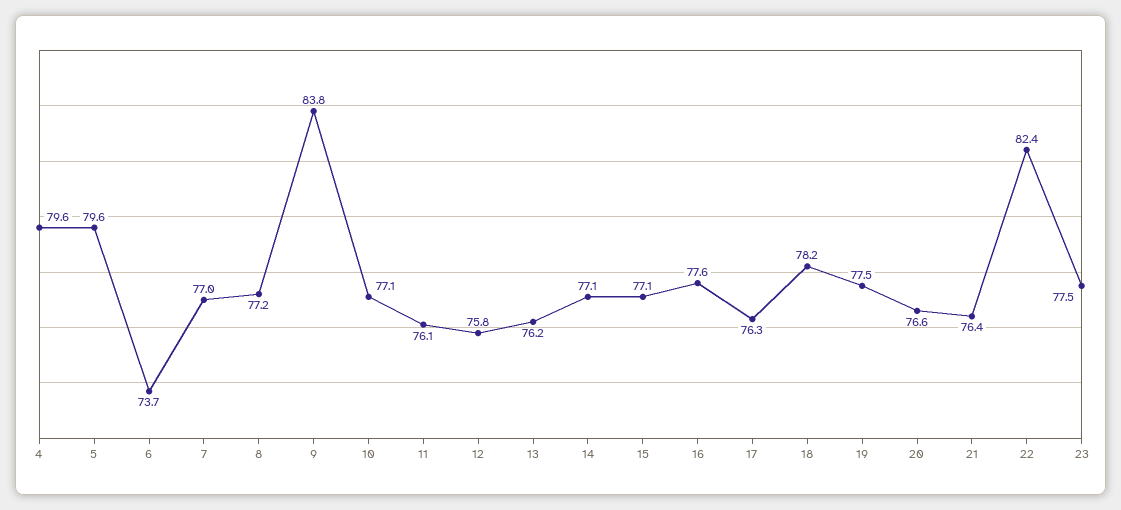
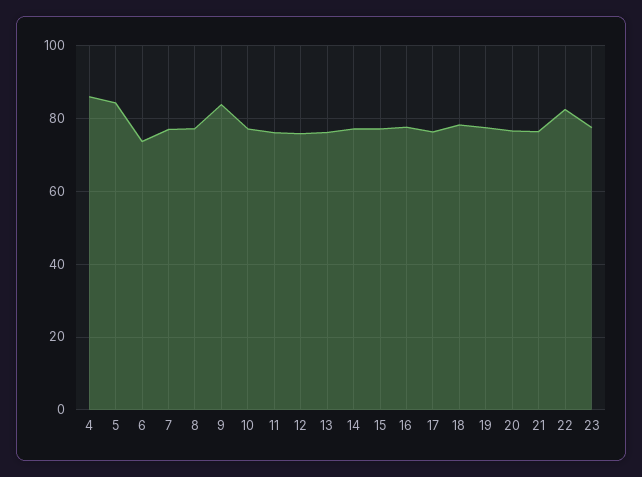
  {
-   "4": 79.6,
+   "4": 86,
-   "5": 79.6,
+   "5": 84,
    "6": 73.7,
    "7": 77,
    "8": 77.2,
    "9": 83.8,
    "10": 77.1,
    "11": 76.1,
    "12": 75.8,
    "13": 76.2,
    "14": 77.1,
    "15": 77.1,
    "16": 77.6,
    "17": 76.3,
    "18": 78.2,
    "19": 77.5,
    "20": 76.6,
    "21": 76.4,
    "22": 82.4,
    "23": 77.5
  }

